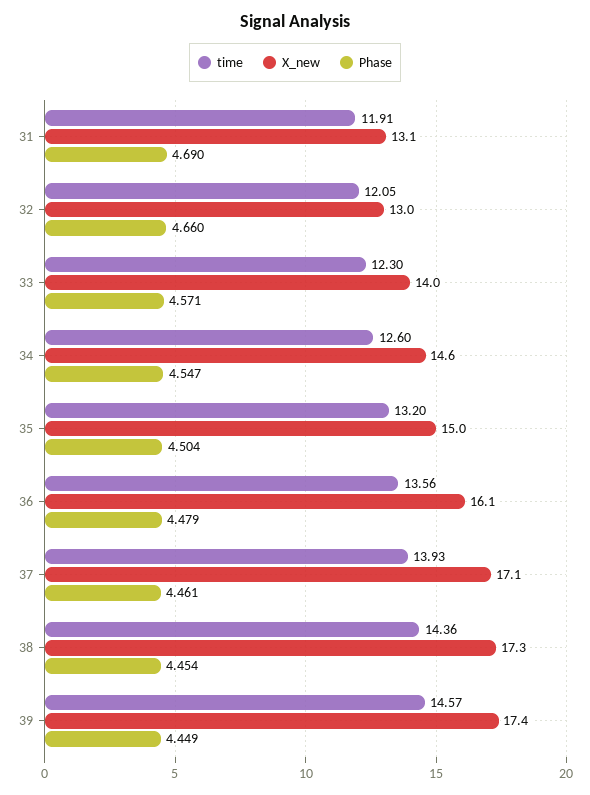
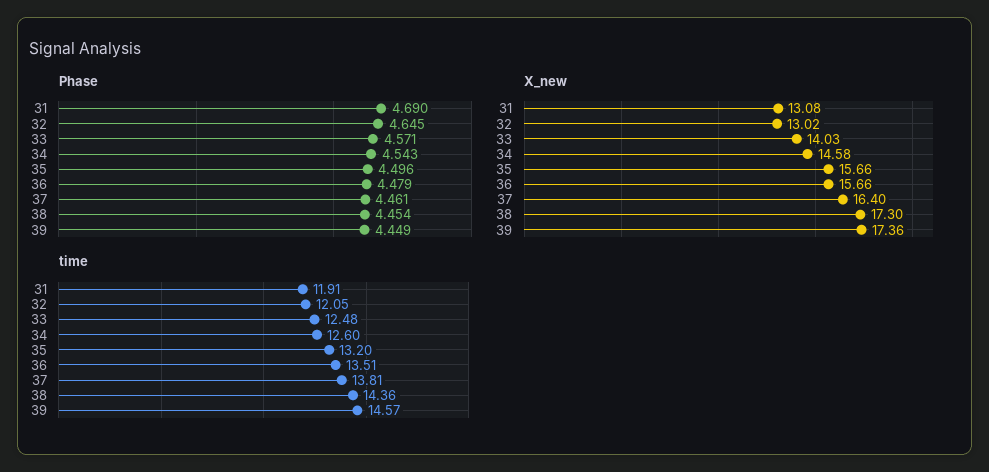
  {
    "time": {
      "31": 11.91,
      "32": 12.05,
-     "33": 12.3,
+     "33": 12.48,
      "34": 12.6,
      "35": 13.2,
-     "36": 13.56,
+     "36": 13.51,
-     "37": 13.93,
+     "37": 13.81,
      "38": 14.36,
      "39": 14.57
    },
    "X_new": {
      "31": 13.08,
      "32": 13.02,
      "33": 14.03,
      "34": 14.58,
-     "35": 15,
+     "35": 15.66,
-     "36": 16.1,
+     "36": 15.66,
-     "37": 17.1,
+     "37": 16.4,
      "38": 17.3,
      "39": 17.36
    },
    "Phase": {
      "31": 4.69,
-     "32": 4.66,
+     "32": 4.645,
      "33": 4.571,
-     "34": 4.547,
+     "34": 4.543,
-     "35": 4.504,
+     "35": 4.496,
      "36": 4.479,
      "37": 4.461,
      "38": 4.454,
      "39": 4.449
    }
  }

